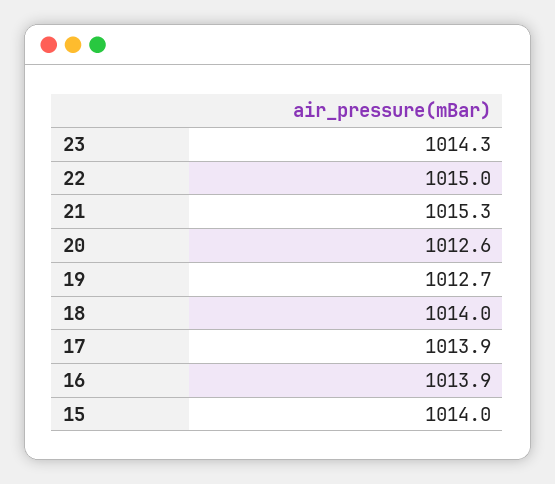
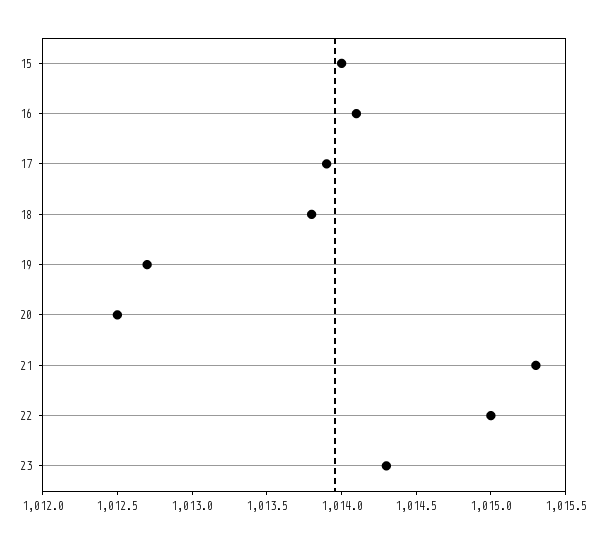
  {
    "23": 1014.3,
    "22": 1015,
    "21": 1015.3,
-   "20": 1012.6,
+   "20": 1012.5,
    "19": 1012.7,
-   "18": 1014,
+   "18": 1013.8,
    "17": 1013.9,
-   "16": 1013.9,
+   "16": 1014.1,
    "15": 1014
  }

